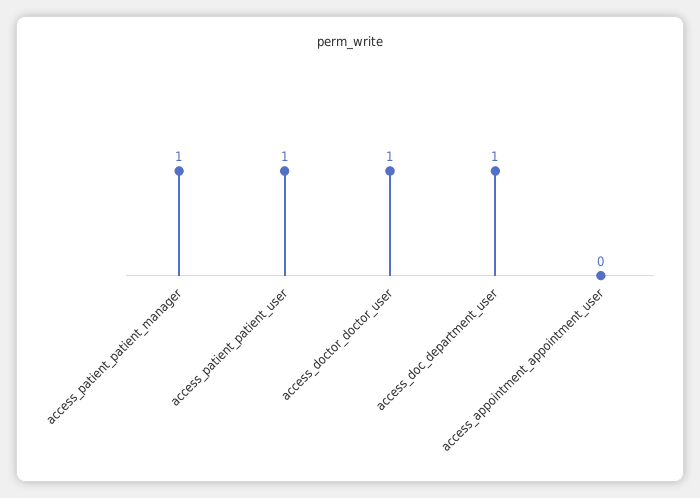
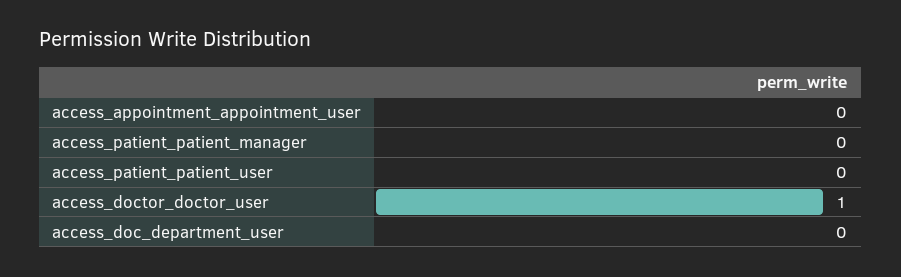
  {
-   "access_patient_patient_manager": 1,
+   "access_patient_patient_manager": 0,
-   "access_patient_patient_user": 1,
+   "access_patient_patient_user": 0,
    "access_doctor_doctor_user": 1,
-   "access_doc_department_user": 1,
+   "access_doc_department_user": 0,
    "access_appointment_appointment_user": 0
  }

